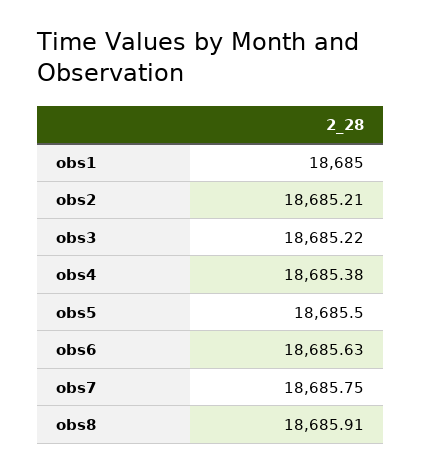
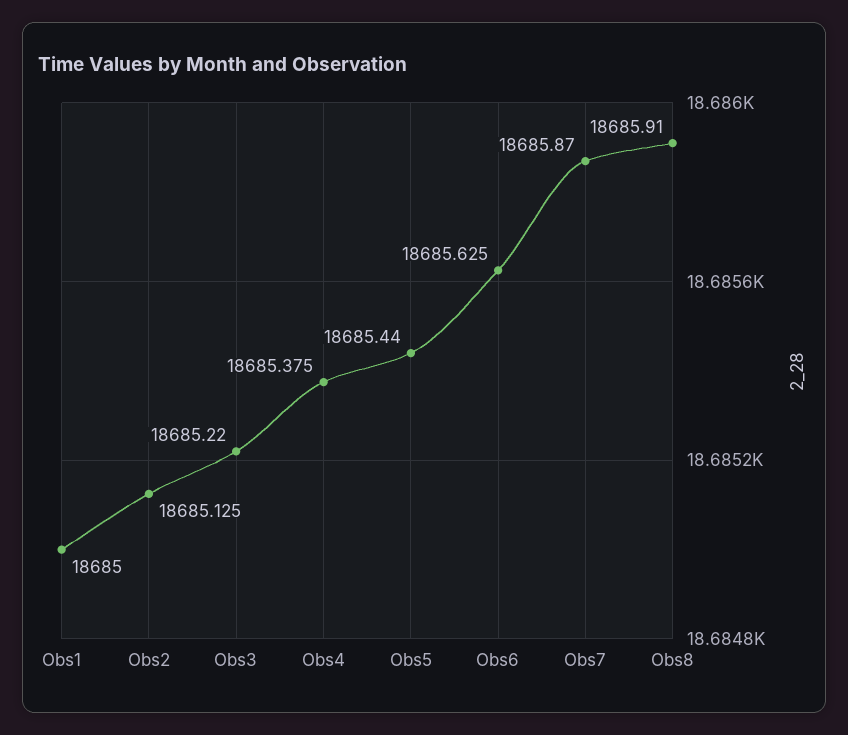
  {
    "obs1": 18685,
-   "obs2": 18685.21,
+   "obs2": 18685.125,
    "obs3": 18685.22,
    "obs4": 18685.375,
-   "obs5": 18685.5,
+   "obs5": 18685.44,
    "obs6": 18685.625,
-   "obs7": 18685.75,
+   "obs7": 18685.87,
    "obs8": 18685.91
  }

